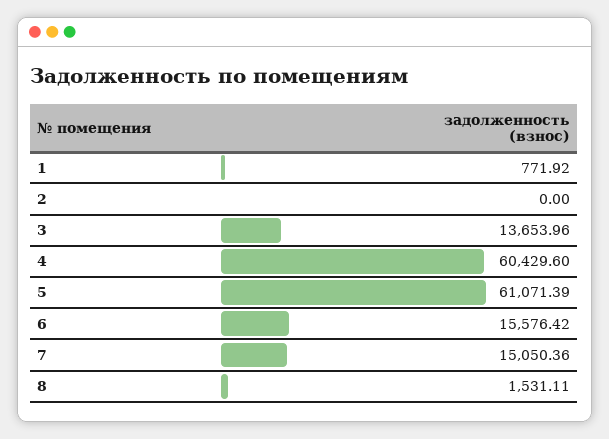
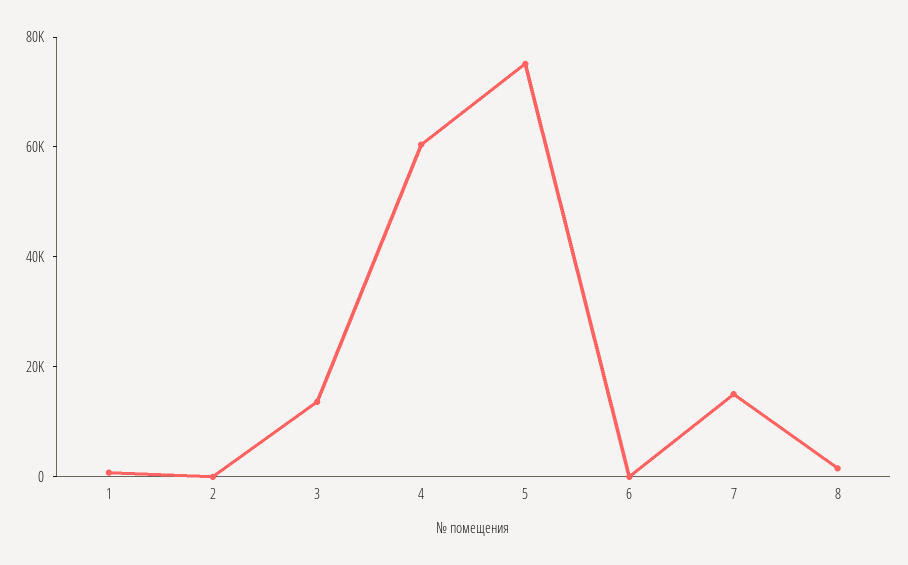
  {
    "1": 771.92,
    "2": 0,
    "3": 13653.96,
    "4": 60429.6,
-   "5": 61071.39,
+   "5": 75000,
-   "6": 15576.42,
+   "6": 0,
    "7": 15050.36,
    "8": 1531.11
  }

